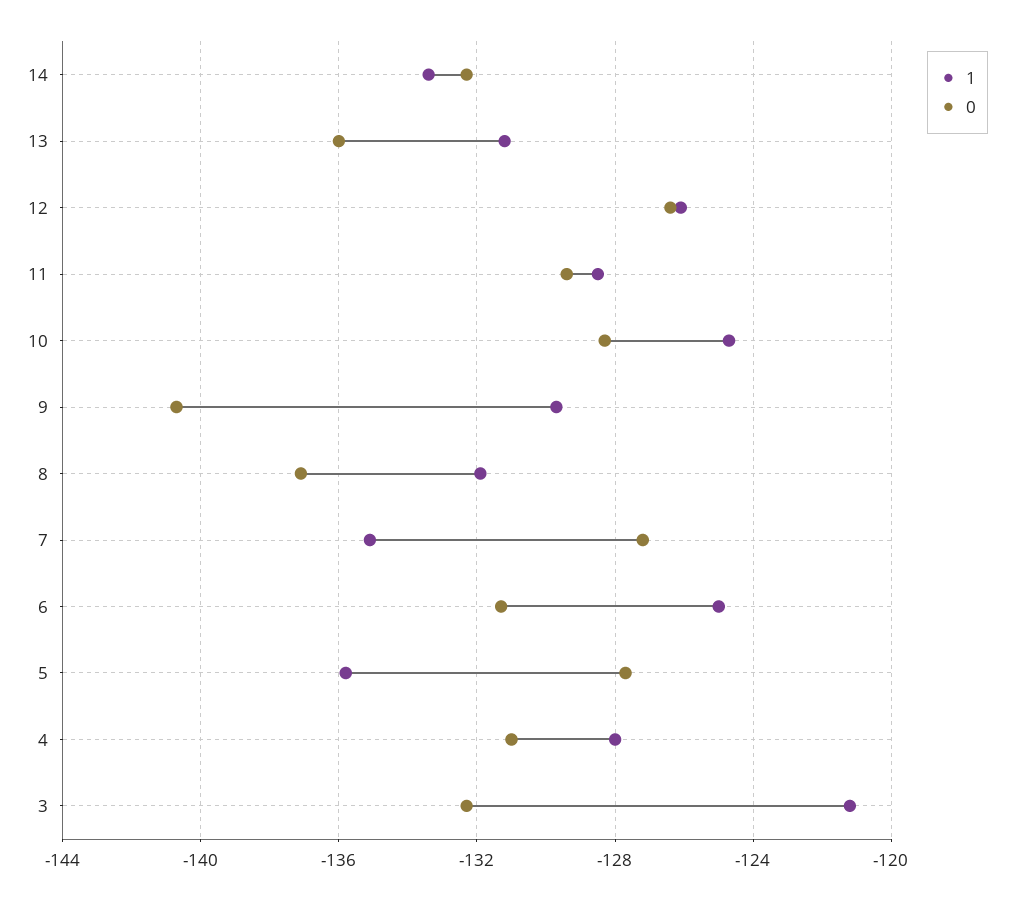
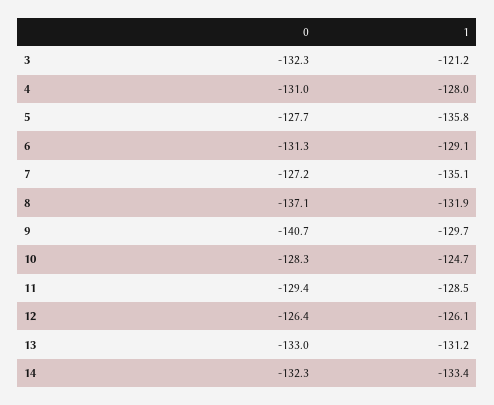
  {
    "1": {
      "14": -133.4,
      "13": -131.2,
      "12": -126.1,
      "11": -128.5,
      "10": -124.7,
      "9": -129.7,
      "8": -131.9,
      "7": -135.1,
-     "6": -125,
+     "6": -129.1,
      "5": -135.8,
      "4": -128,
      "3": -121.2
    },
    "0": {
      "14": -132.3,
-     "13": -136,
+     "13": -133,
      "12": -126.4,
      "11": -129.4,
      "10": -128.3,
      "9": -140.7,
      "8": -137.1,
      "7": -127.2,
      "6": -131.3,
      "5": -127.7,
      "4": -131,
      "3": -132.3
    }
  }

